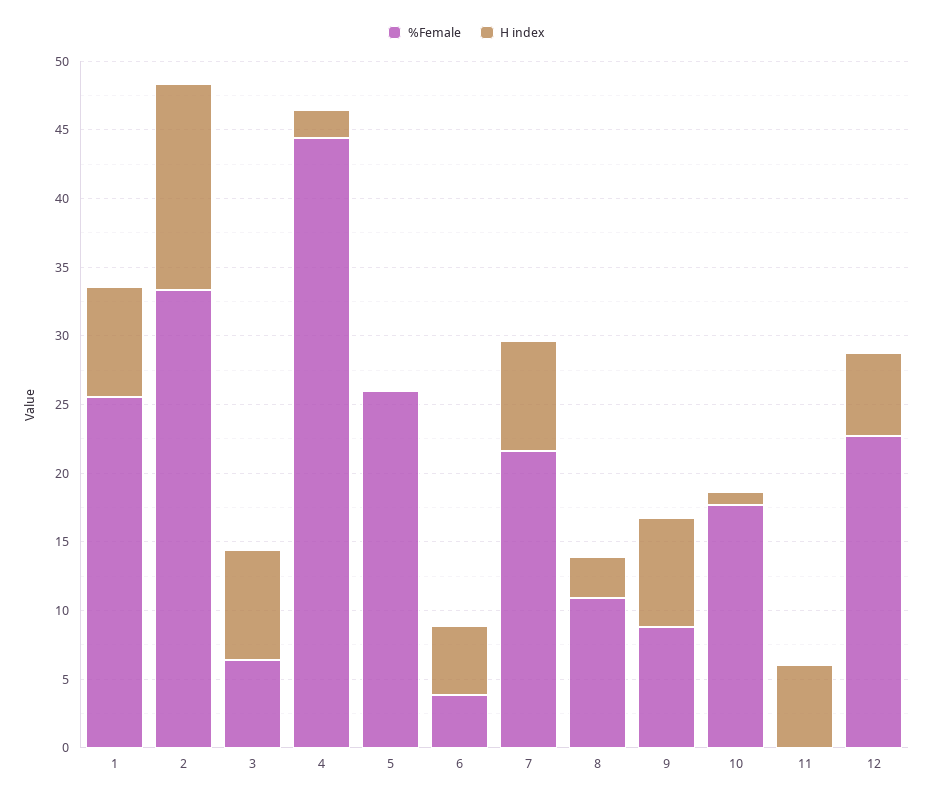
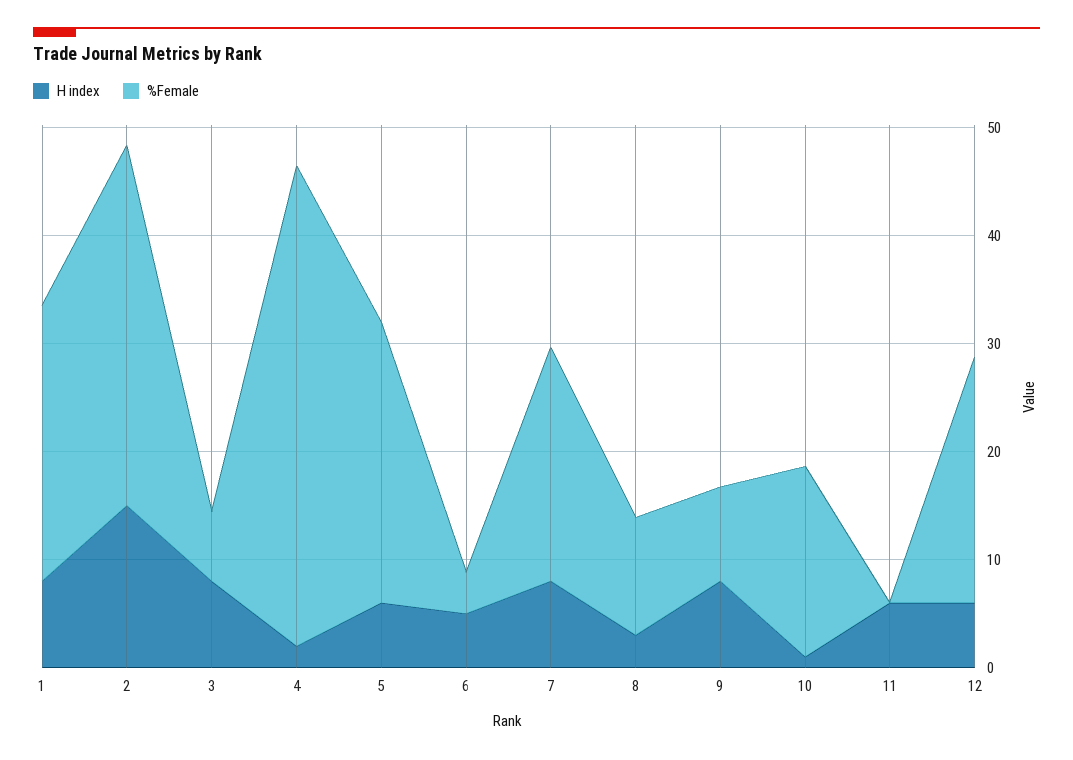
  {
    "%Female": {
      "1": 26,
      "2": 33,
      "3": 6,
      "4": 44,
      "5": 26,
      "6": 4,
      "7": 22,
      "8": 11,
      "9": 9,
      "10": 18,
      "11": 0,
      "12": 23
    },
    "H index": {
      "1": 8,
      "2": 15,
      "3": 8,
      "4": 2,
-     "5": 0,
+     "5": 6,
      "6": 5,
      "7": 8,
      "8": 3,
      "9": 8,
      "10": 1,
      "11": 6,
      "12": 6
    }
  }

